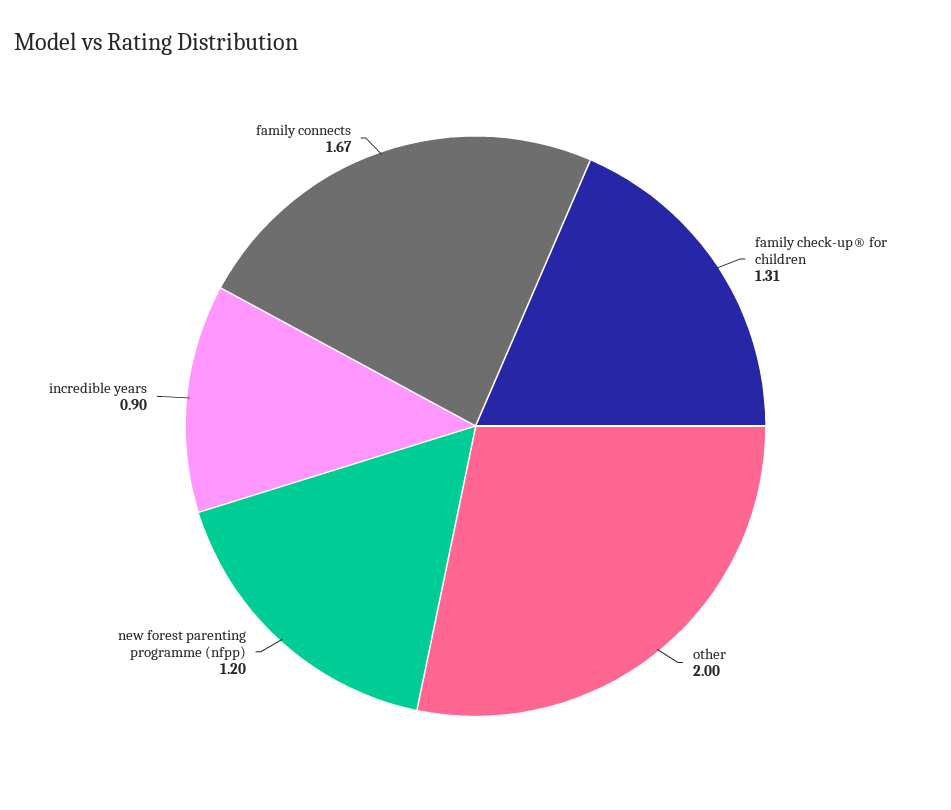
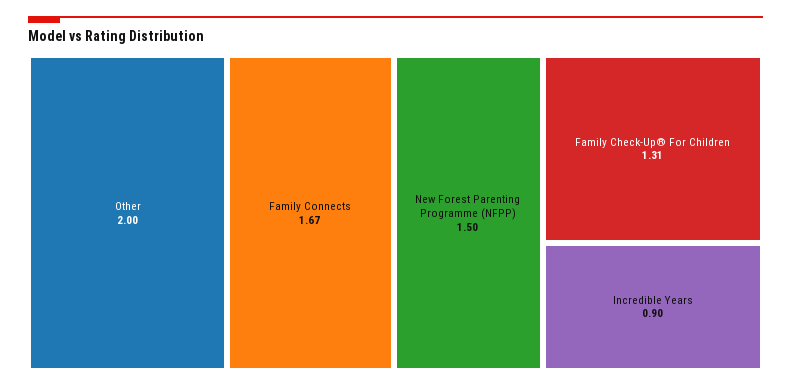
  {
    "family check-up® for children": 1.31,
    "other": 2,
-   "new forest parenting programme (nfpp)": 1.2,
+   "new forest parenting programme (nfpp)": 1.5,
    "incredible years": 0.9,
    "family connects": 1.67
  }

